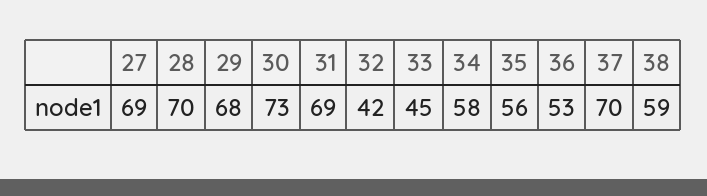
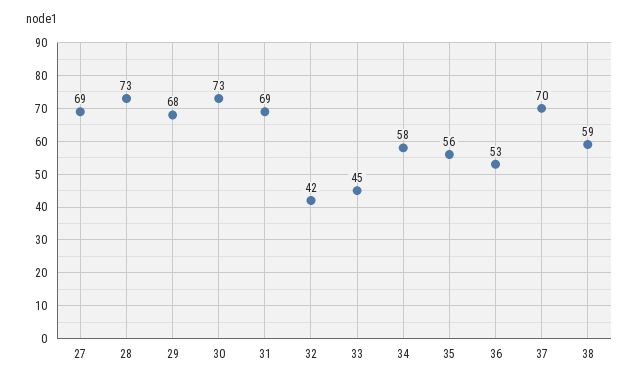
  {
    "27": 69,
-   "28": 70,
+   "28": 73,
    "29": 68,
    "30": 73,
    "31": 69,
    "32": 42,
    "33": 45,
    "34": 58,
    "35": 56,
    "36": 53,
    "37": 70,
    "38": 59
  }

